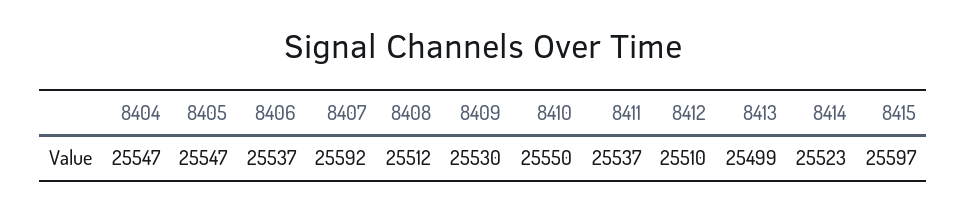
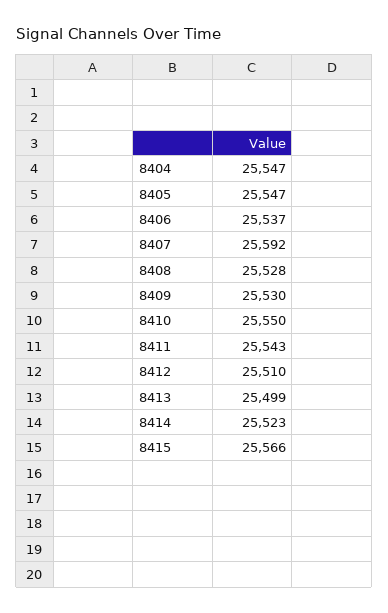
  {
    "8404": 25547,
    "8405": 25547,
    "8406": 25537,
    "8407": 25592,
-   "8408": 25512,
+   "8408": 25528,
    "8409": 25530,
    "8410": 25550,
-   "8411": 25537,
+   "8411": 25543,
    "8412": 25510,
    "8413": 25499,
    "8414": 25523,
-   "8415": 25597
+   "8415": 25566
  }

